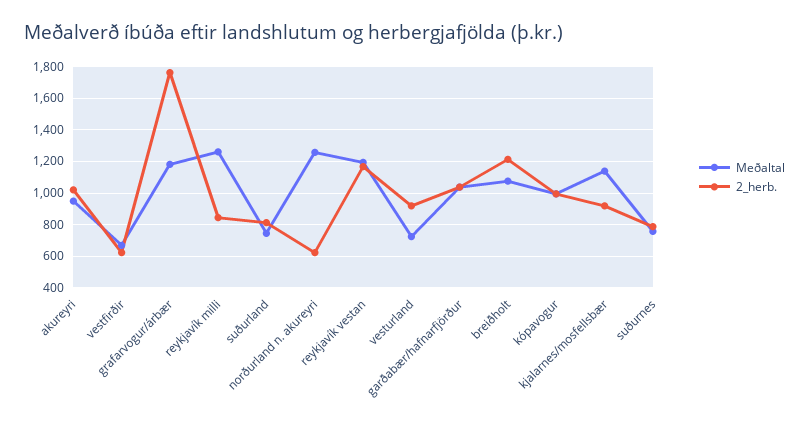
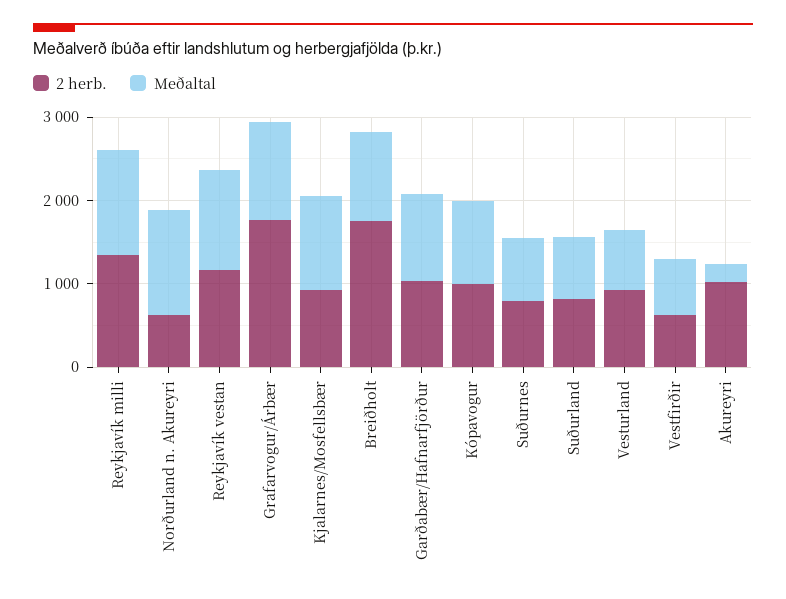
  {
    "Meðaltal": {
-     "akureyri": 950,
+     "akureyri": 200,
      "vestfirðir": 650,
      "grafarvogur/árbær": 1200,
      "reykjavík milli": 1250,
      "suðurland": 750,
      "norðurland n. akureyri": 1250,
      "reykjavík vestan": 1200,
      "vesturland": 750,
      "garðabær/hafnarfjörður": 1050,
      "breiðholt": 1100,
      "kópavogur": 1000,
      "kjalarnes/mosfellsbær": 1150,
      "suðurnes": 750
    },
    "2_herb.": {
      "akureyri": 1000,
      "vestfirðir": 600,
      "grafarvogur/árbær": 1750,
-     "reykjavík milli": 850,
+     "reykjavík milli": 1400,
      "suðurland": 800,
      "norðurland n. akureyri": 600,
      "reykjavík vestan": 1150,
      "vesturland": 900,
      "garðabær/hafnarfjörður": 1050,
-     "breiðholt": 1200,
+     "breiðholt": 1800,
      "kópavogur": 1000,
      "kjalarnes/mosfellsbær": 900,
      "suðurnes": 800
    }
  }

